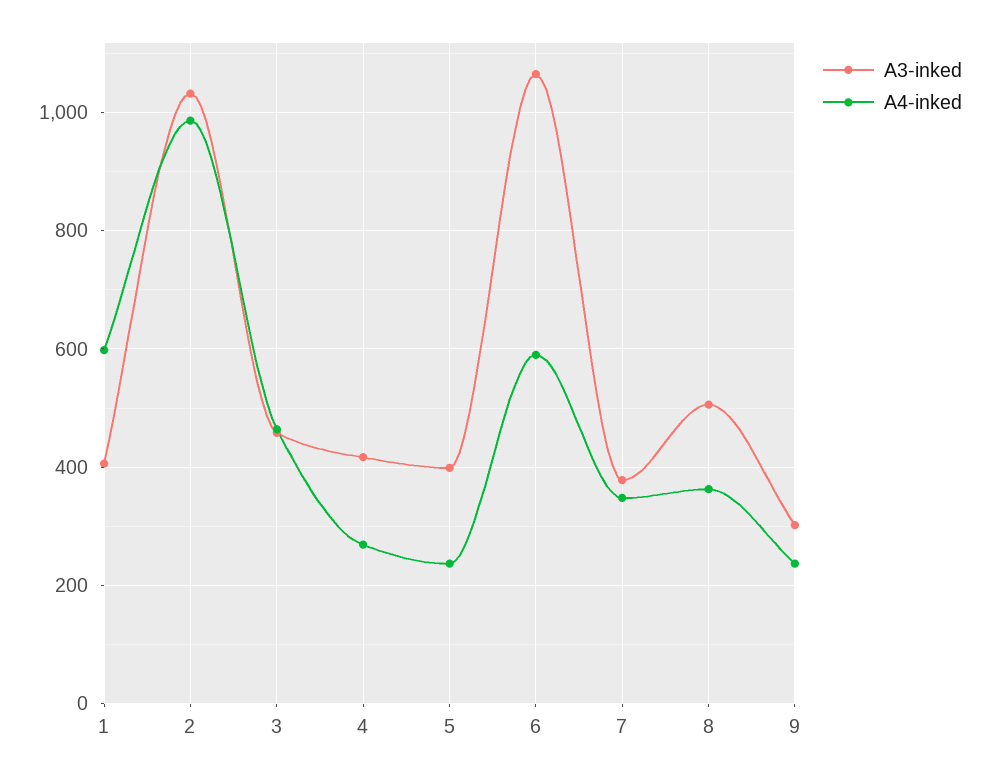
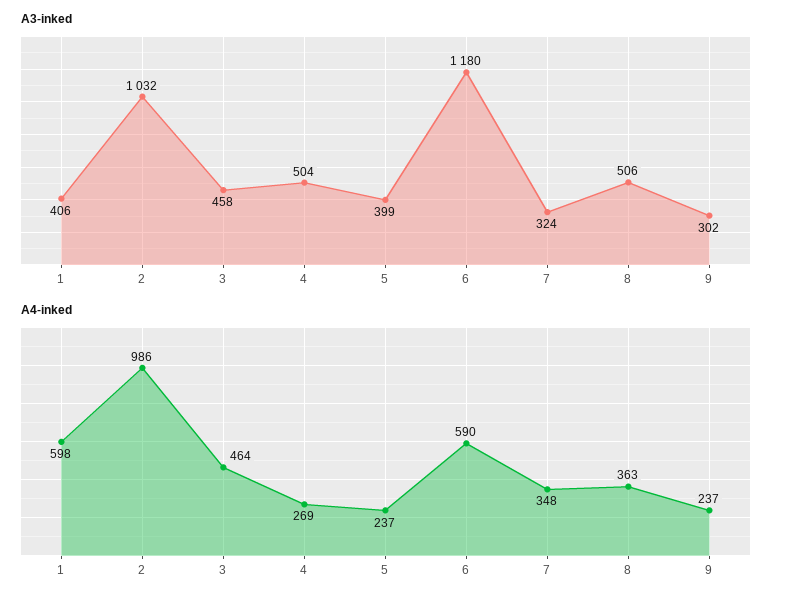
  {
    "A3-inked": {
      "1": 406,
      "2": 1032,
      "3": 458,
-     "4": 420,
+     "4": 504,
      "5": 399,
-     "6": 1060,
+     "6": 1180,
-     "7": 380,
+     "7": 324,
      "8": 506,
      "9": 302
    },
    "A4-inked": {
      "1": 598,
      "2": 986,
      "3": 464,
      "4": 269,
      "5": 237,
      "6": 590,
      "7": 348,
      "8": 363,
      "9": 237
    }
  }

